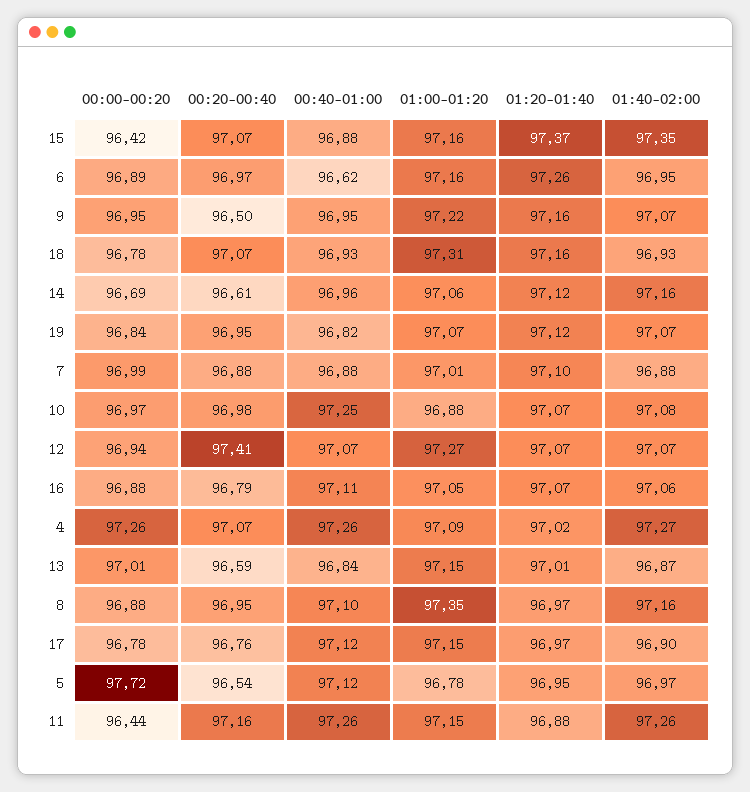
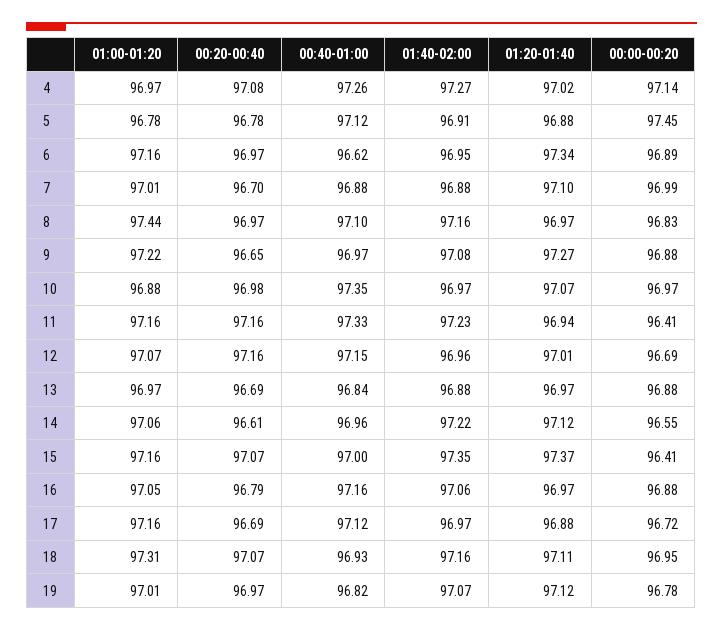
  {
    "00:00-00:20": {
-     "15": 96.42,
+     "15": 96.41,
      "6": 96.89,
-     "9": 96.95,
+     "9": 96.88,
-     "18": 96.78,
+     "18": 96.95,
-     "14": 96.69,
+     "14": 96.55,
-     "19": 96.84,
+     "19": 96.78,
      "7": 96.99,
      "10": 96.97,
-     "12": 96.94,
+     "12": 96.69,
      "16": 96.88,
-     "4": 97.26,
+     "4": 97.14,
-     "13": 97.01,
+     "13": 96.88,
-     "8": 96.88,
+     "8": 96.83,
-     "17": 96.78,
+     "17": 96.72,
-     "5": 97.72,
+     "5": 97.45,
-     "11": 96.44
+     "11": 96.41
    },
    "00:20-00:40": {
      "15": 97.07,
      "6": 96.97,
-     "9": 96.5,
+     "9": 96.65,
      "18": 97.07,
      "14": 96.61,
-     "19": 96.95,
+     "19": 96.97,
-     "7": 96.88,
+     "7": 96.7,
      "10": 96.98,
-     "12": 97.41,
+     "12": 97.16,
      "16": 96.79,
-     "4": 97.07,
+     "4": 97.08,
-     "13": 96.59,
+     "13": 96.69,
-     "8": 96.95,
+     "8": 96.97,
-     "17": 96.76,
+     "17": 96.69,
-     "5": 96.54,
+     "5": 96.78,
      "11": 97.16
    },
    "00:40-01:00": {
-     "15": 96.88,
+     "15": 97,
      "6": 96.62,
-     "9": 96.95,
+     "9": 96.97,
      "18": 96.93,
      "14": 96.96,
      "19": 96.82,
      "7": 96.88,
-     "10": 97.25,
+     "10": 97.35,
-     "12": 97.07,
+     "12": 97.15,
-     "16": 97.11,
+     "16": 97.16,
      "4": 97.26,
      "13": 96.84,
      "8": 97.1,
      "17": 97.12,
      "5": 97.12,
-     "11": 97.26
+     "11": 97.33
    },
    "01:00-01:20": {
      "15": 97.16,
      "6": 97.16,
      "9": 97.22,
      "18": 97.31,
      "14": 97.06,
-     "19": 97.07,
+     "19": 97.01,
      "7": 97.01,
      "10": 96.88,
-     "12": 97.27,
+     "12": 97.07,
      "16": 97.05,
-     "4": 97.09,
+     "4": 96.97,
-     "13": 97.15,
+     "13": 96.97,
-     "8": 97.35,
+     "8": 97.44,
-     "17": 97.15,
+     "17": 97.16,
      "5": 96.78,
-     "11": 97.15
+     "11": 97.16
    },
    "01:20-01:40": {
      "15": 97.37,
-     "6": 97.26,
+     "6": 97.34,
-     "9": 97.16,
+     "9": 97.27,
-     "18": 97.16,
+     "18": 97.11,
      "14": 97.12,
      "19": 97.12,
      "7": 97.1,
      "10": 97.07,
-     "12": 97.07,
+     "12": 97.01,
-     "16": 97.07,
+     "16": 96.97,
      "4": 97.02,
-     "13": 97.01,
+     "13": 96.97,
      "8": 96.97,
-     "17": 96.97,
+     "17": 96.88,
-     "5": 96.95,
+     "5": 96.88,
-     "11": 96.88
+     "11": 96.94
    },
    "01:40-02:00": {
      "15": 97.35,
      "6": 96.95,
-     "9": 97.07,
+     "9": 97.08,
-     "18": 96.93,
+     "18": 97.16,
-     "14": 97.16,
+     "14": 97.22,
      "19": 97.07,
      "7": 96.88,
-     "10": 97.08,
+     "10": 96.97,
-     "12": 97.07,
+     "12": 96.96,
      "16": 97.06,
      "4": 97.27,
-     "13": 96.87,
+     "13": 96.88,
      "8": 97.16,
-     "17": 96.9,
+     "17": 96.97,
-     "5": 96.97,
+     "5": 96.91,
-     "11": 97.26
+     "11": 97.23
    }
  }

